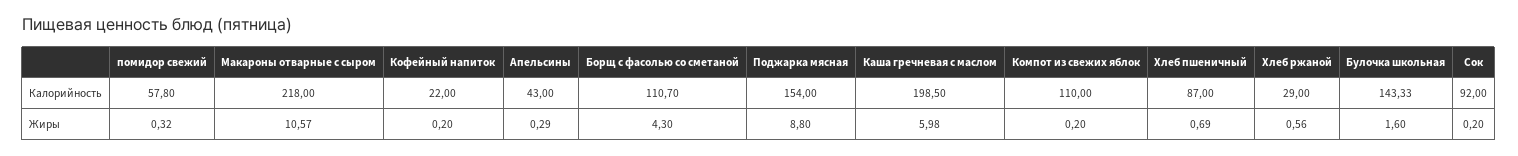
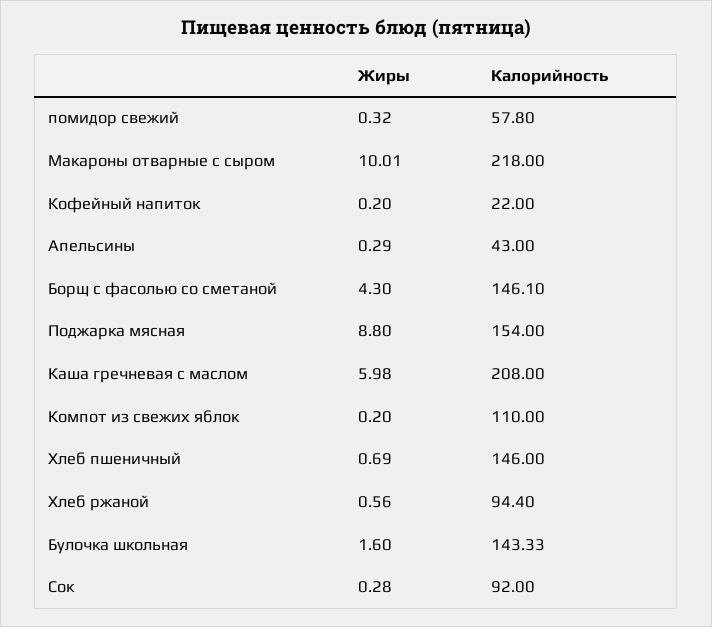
  {
    "помидор свежий": {
      "Калорийность": 57.8,
      "Жиры": 0.32
    },
    "Макароны отварные с сыром": {
      "Калорийность": 218,
-     "Жиры": 10.57
+     "Жиры": 10.01
    },
    "Кофейный напиток": {
      "Калорийность": 22,
      "Жиры": 0.2
    },
    "Апельсины": {
      "Калорийность": 43,
      "Жиры": 0.29
    },
    "Борщ с фасолью со сметаной": {
-     "Калорийность": 110.7,
+     "Калорийность": 146.1,
      "Жиры": 4.3
    },
    "Поджарка мясная": {
      "Калорийность": 154,
      "Жиры": 8.8
    },
    "Каша гречневая с маслом": {
-     "Калорийность": 198.5,
+     "Калорийность": 208,
      "Жиры": 5.98
    },
    "Компот из свежих яблок": {
      "Калорийность": 110,
      "Жиры": 0.2
    },
    "Хлеб пшеничный": {
-     "Калорийность": 87,
+     "Калорийность": 146,
      "Жиры": 0.69
    },
    "Хлеб ржаной": {
-     "Калорийность": 29,
+     "Калорийность": 94.4,
      "Жиры": 0.56
    },
    "Булочка школьная": {
      "Калорийность": 143.33,
      "Жиры": 1.6
    },
    "Сок": {
      "Калорийность": 92,
-     "Жиры": 0.2
+     "Жиры": 0.28
    }
  }

